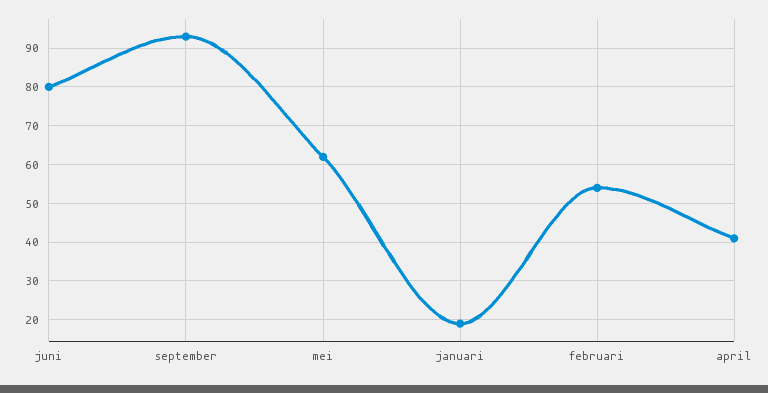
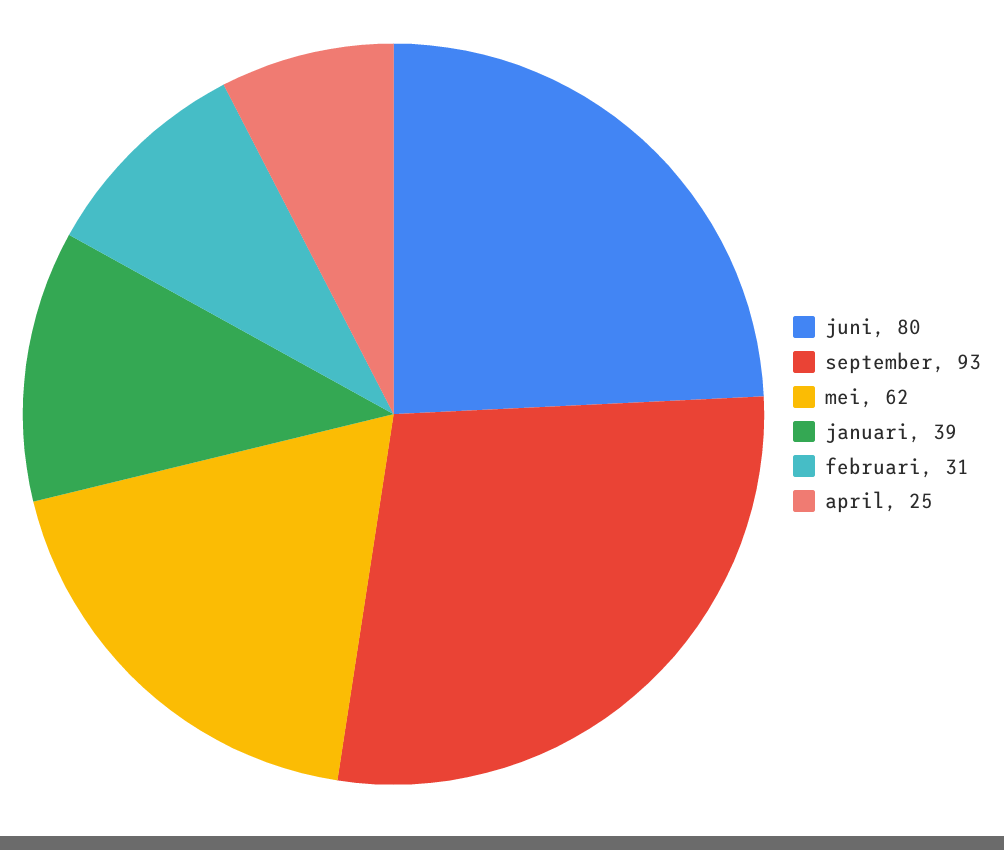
  {
    "juni": 80,
    "september": 93,
    "mei": 62,
-   "januari": 20,
+   "januari": 39,
-   "februari": 55,
+   "februari": 31,
-   "april": 40
+   "april": 25
  }

